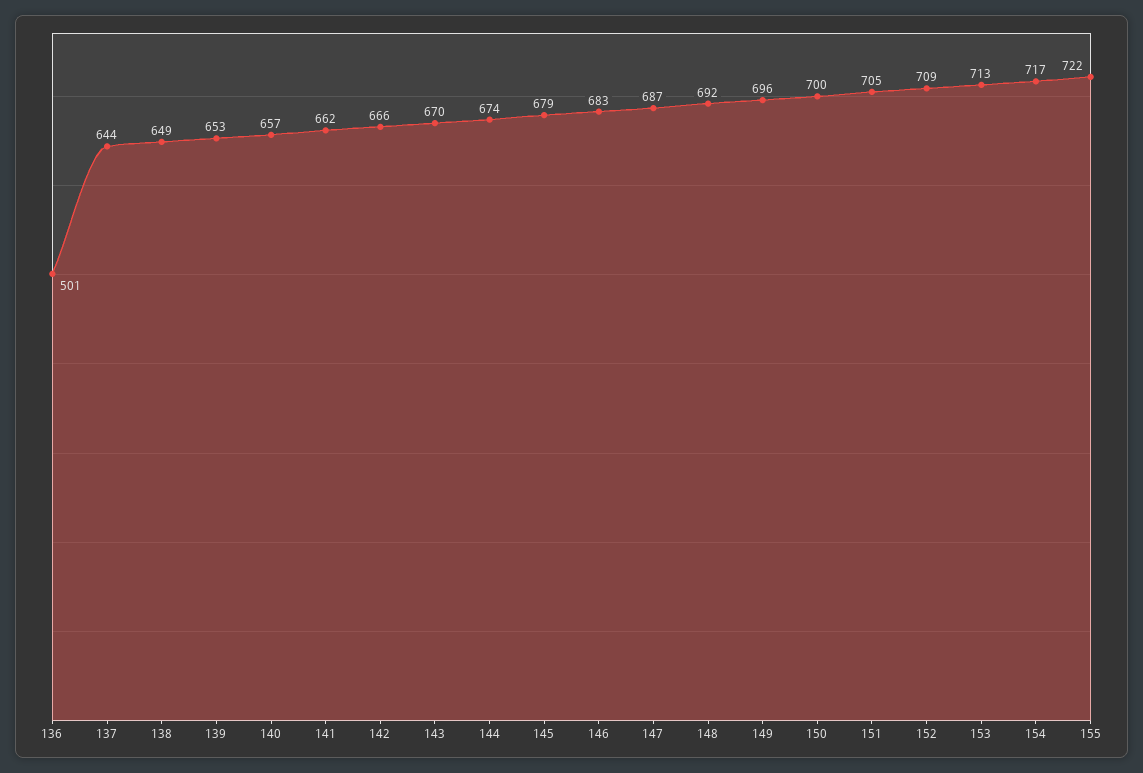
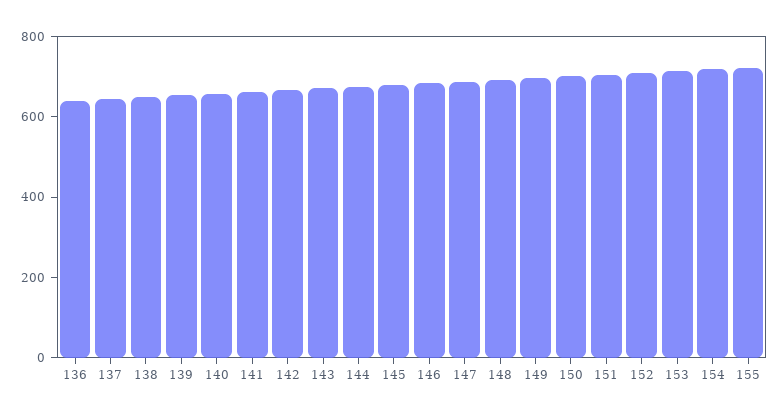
  {
-   "136": 501,
+   "136": 650,
    "137": 644,
    "138": 649,
    "139": 653,
    "140": 657,
    "141": 662,
    "142": 666,
    "143": 670,
    "144": 674,
    "145": 679,
    "146": 683,
    "147": 687,
    "148": 692,
    "149": 696,
    "150": 700,
    "151": 705,
    "152": 709,
    "153": 713,
    "154": 717,
    "155": 722
  }

